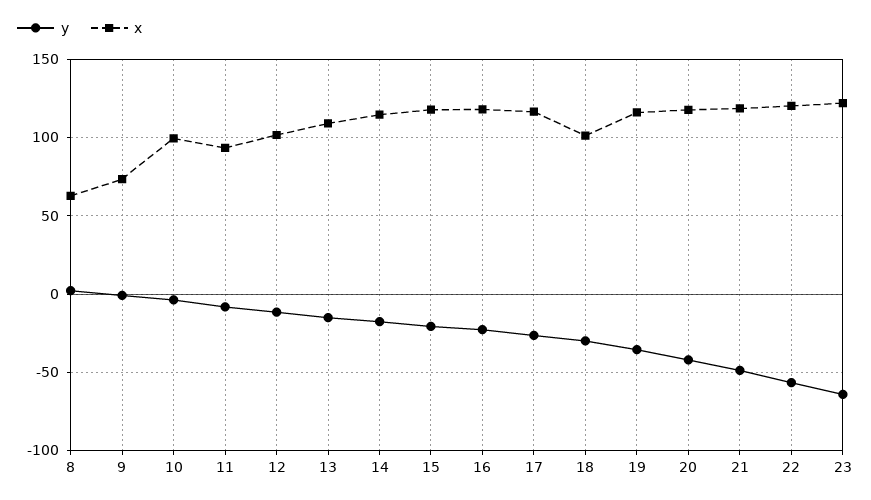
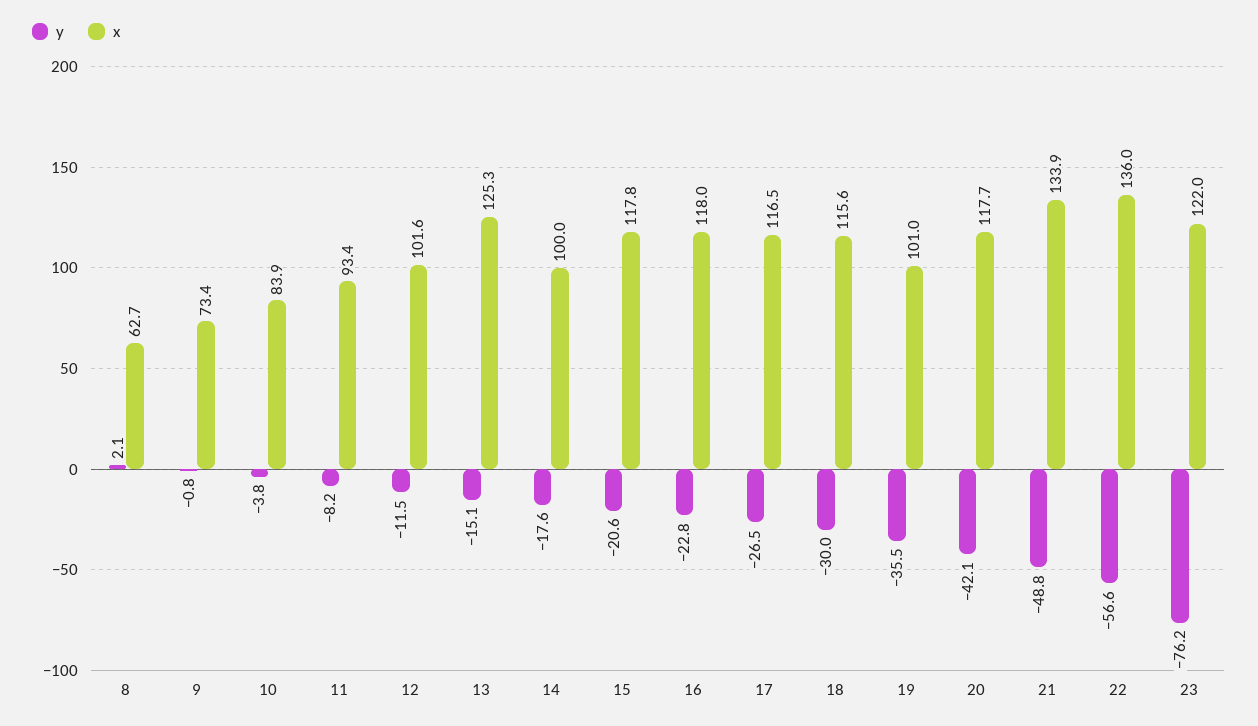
  {
    "y": {
      "8": 2.1,
      "9": -0.8,
      "10": -3.8,
      "11": -8.2,
      "12": -11.5,
      "13": -15.1,
      "14": -17.6,
      "15": -20.6,
      "16": -22.8,
      "17": -26.5,
      "18": -30,
      "19": -35.5,
      "20": -42.1,
      "21": -48.8,
      "22": -56.6,
-     "23": -65
+     "23": -76.2
    },
    "x": {
      "8": 62.7,
      "9": 73.4,
-     "10": 100,
+     "10": 83.9,
      "11": 93.4,
      "12": 101.6,
-     "13": 110,
+     "13": 125.3,
-     "14": 115,
+     "14": 100,
      "15": 117.8,
      "16": 118,
      "17": 116.5,
-     "18": 100,
+     "18": 115.6,
-     "19": 115,
+     "19": 101,
      "20": 117.7,
-     "21": 120,
+     "21": 133.9,
-     "22": 120,
+     "22": 136,
      "23": 122
    }
  }

